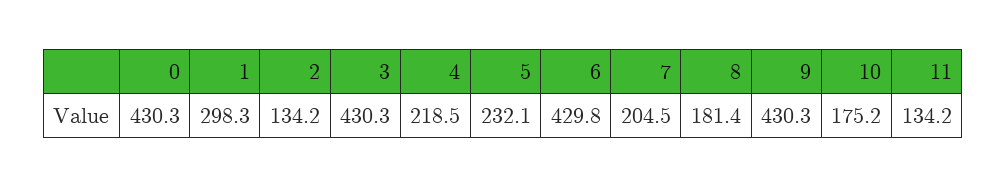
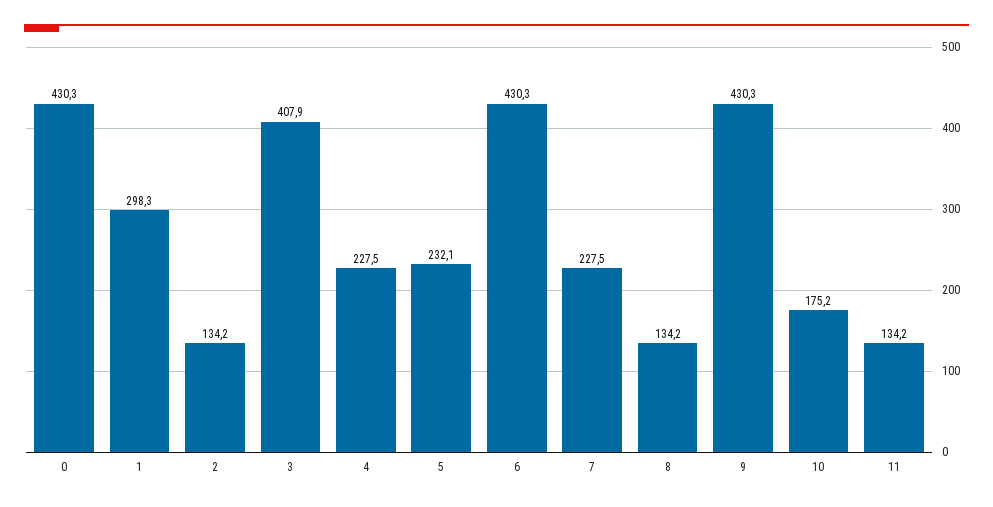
  {
    "0": 430.3,
    "1": 298.3,
    "2": 134.2,
-   "3": 430.3,
+   "3": 407.9,
-   "4": 218.5,
+   "4": 227.5,
    "5": 232.1,
-   "6": 429.8,
+   "6": 430.3,
-   "7": 204.5,
+   "7": 227.5,
-   "8": 181.4,
+   "8": 134.2,
    "9": 430.3,
    "10": 175.2,
    "11": 134.2
  }

